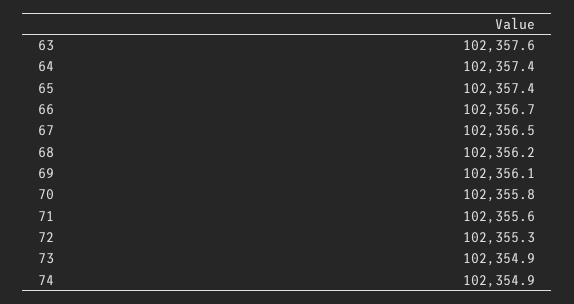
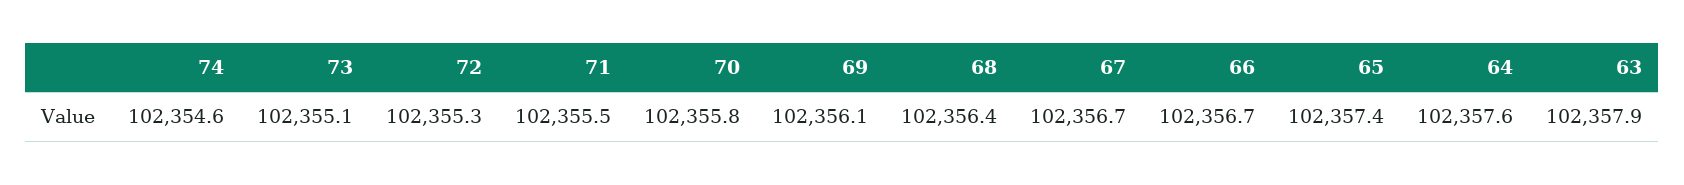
  {
-   "63": 102357.6,
+   "63": 102357.9,
-   "64": 102357.4,
+   "64": 102357.6,
    "65": 102357.4,
    "66": 102356.7,
-   "67": 102356.5,
+   "67": 102356.7,
-   "68": 102356.2,
+   "68": 102356.4,
    "69": 102356.1,
    "70": 102355.8,
-   "71": 102355.6,
+   "71": 102355.5,
    "72": 102355.3,
-   "73": 102354.9,
+   "73": 102355.1,
-   "74": 102354.9
+   "74": 102354.6
  }

